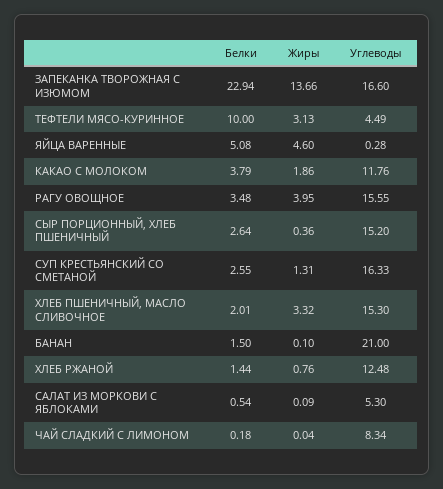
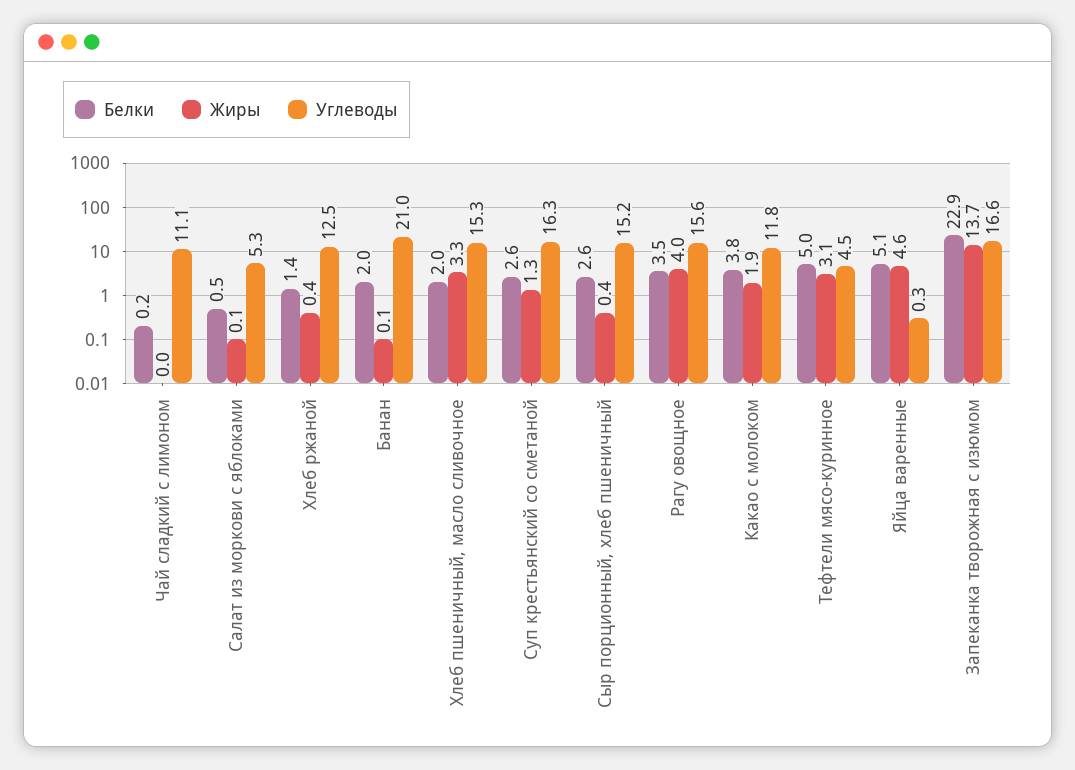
  {
    "Белки": {
      "ЗАПЕКАНКА ТВОРОЖНАЯ С ИЗЮМОМ": 22.94,
-     "ТЕФТЕЛИ МЯСО-КУРИННОЕ": 10,
+     "ТЕФТЕЛИ МЯСО-КУРИННОЕ": 5,
      "ЯЙЦА ВАРЕННЫЕ": 5.08,
      "КАКАО С МОЛОКОМ": 3.79,
      "РАГУ ОВОЩНОЕ": 3.48,
      "СЫР ПОРЦИОННЫЙ, ХЛЕБ ПШЕНИЧНЫЙ": 2.64,
      "СУП КРЕСТЬЯНСКИЙ СО СМЕТАНОЙ": 2.55,
      "ХЛЕБ ПШЕНИЧНЫЙ, МАСЛО СЛИВОЧНОЕ": 2.01,
-     "БАНАН": 1.5,
+     "БАНАН": 2,
      "ХЛЕБ РЖАНОЙ": 1.44,
      "САЛАТ ИЗ МОРКОВИ С ЯБЛОКАМИ": 0.54,
      "ЧАЙ СЛАДКИЙ С ЛИМОНОМ": 0.18
    },
    "Жиры": {
      "ЗАПЕКАНКА ТВОРОЖНАЯ С ИЗЮМОМ": 13.66,
      "ТЕФТЕЛИ МЯСО-КУРИННОЕ": 3.13,
      "ЯЙЦА ВАРЕННЫЕ": 4.6,
      "КАКАО С МОЛОКОМ": 1.86,
      "РАГУ ОВОЩНОЕ": 3.95,
      "СЫР ПОРЦИОННЫЙ, ХЛЕБ ПШЕНИЧНЫЙ": 0.36,
      "СУП КРЕСТЬЯНСКИЙ СО СМЕТАНОЙ": 1.31,
      "ХЛЕБ ПШЕНИЧНЫЙ, МАСЛО СЛИВОЧНОЕ": 3.32,
      "БАНАН": 0.1,
-     "ХЛЕБ РЖАНОЙ": 0.76,
+     "ХЛЕБ РЖАНОЙ": 0.4,
      "САЛАТ ИЗ МОРКОВИ С ЯБЛОКАМИ": 0.09,
      "ЧАЙ СЛАДКИЙ С ЛИМОНОМ": 0.04
    },
    "Углеводы": {
      "ЗАПЕКАНКА ТВОРОЖНАЯ С ИЗЮМОМ": 16.6,
      "ТЕФТЕЛИ МЯСО-КУРИННОЕ": 4.49,
      "ЯЙЦА ВАРЕННЫЕ": 0.28,
      "КАКАО С МОЛОКОМ": 11.76,
      "РАГУ ОВОЩНОЕ": 15.55,
      "СЫР ПОРЦИОННЫЙ, ХЛЕБ ПШЕНИЧНЫЙ": 15.2,
      "СУП КРЕСТЬЯНСКИЙ СО СМЕТАНОЙ": 16.33,
      "ХЛЕБ ПШЕНИЧНЫЙ, МАСЛО СЛИВОЧНОЕ": 15.3,
      "БАНАН": 21,
      "ХЛЕБ РЖАНОЙ": 12.48,
      "САЛАТ ИЗ МОРКОВИ С ЯБЛОКАМИ": 5.3,
-     "ЧАЙ СЛАДКИЙ С ЛИМОНОМ": 8.34
+     "ЧАЙ СЛАДКИЙ С ЛИМОНОМ": 11.1
    }
  }

